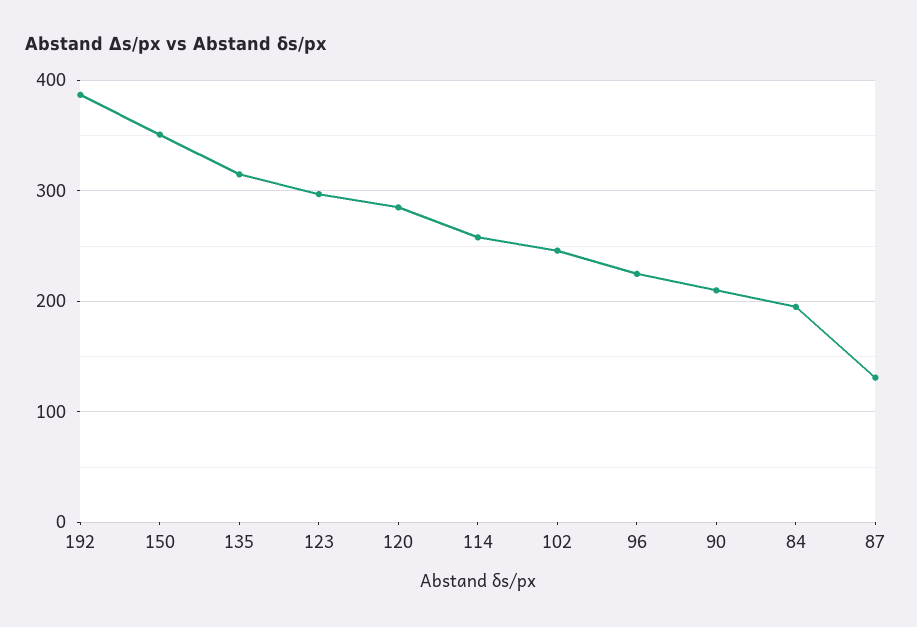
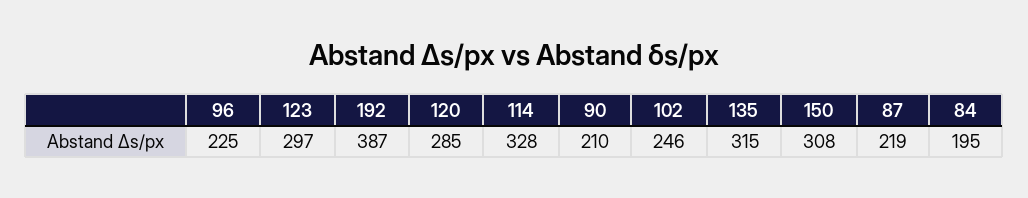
  {
    "192": 387,
-   "150": 350,
+   "150": 308,
    "135": 315,
    "123": 297,
    "120": 285,
-   "114": 260,
+   "114": 328,
    "102": 246,
    "96": 225,
    "90": 210,
    "84": 195,
-   "87": 130
+   "87": 219
  }

